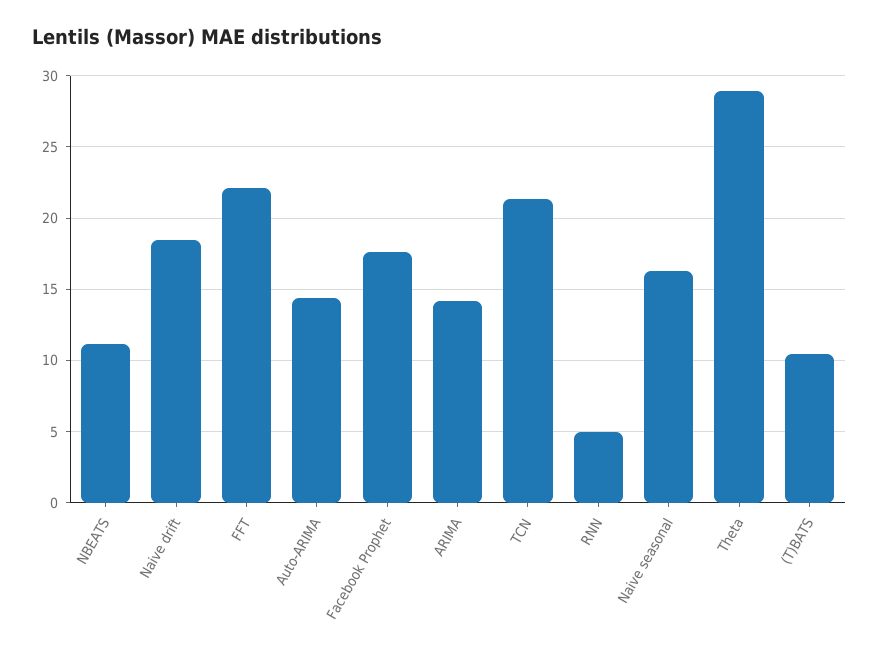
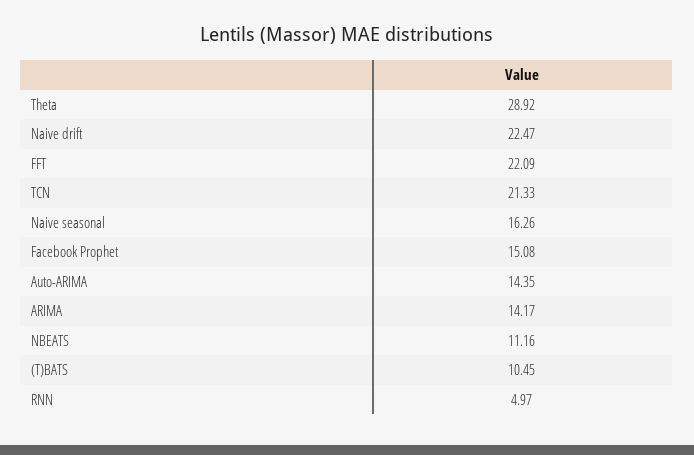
  {
    "NBEATS": 11.16,
-   "Naive drift": 18.5,
+   "Naive drift": 22.47,
    "FFT": 22.09,
    "Auto-ARIMA": 14.35,
-   "Facebook Prophet": 17.5,
+   "Facebook Prophet": 15.08,
    "ARIMA": 14.17,
    "TCN": 21.33,
    "RNN": 4.97,
    "Naive seasonal": 16.26,
    "Theta": 28.92,
    "(T)BATS": 10.45
  }

